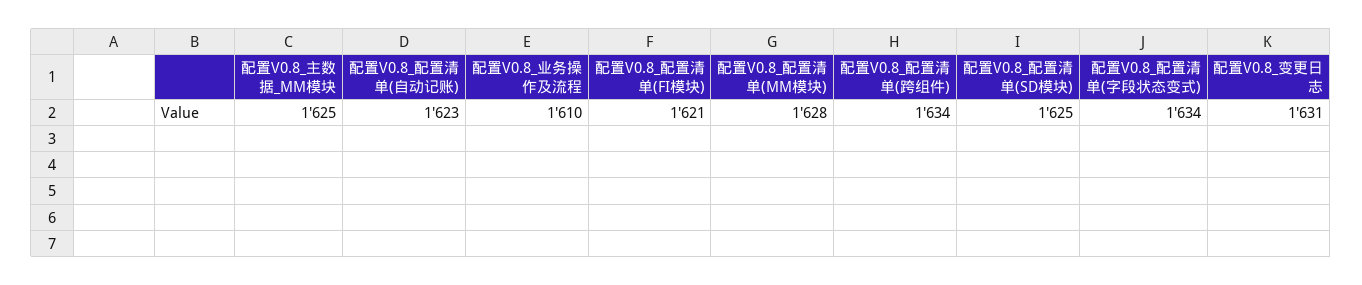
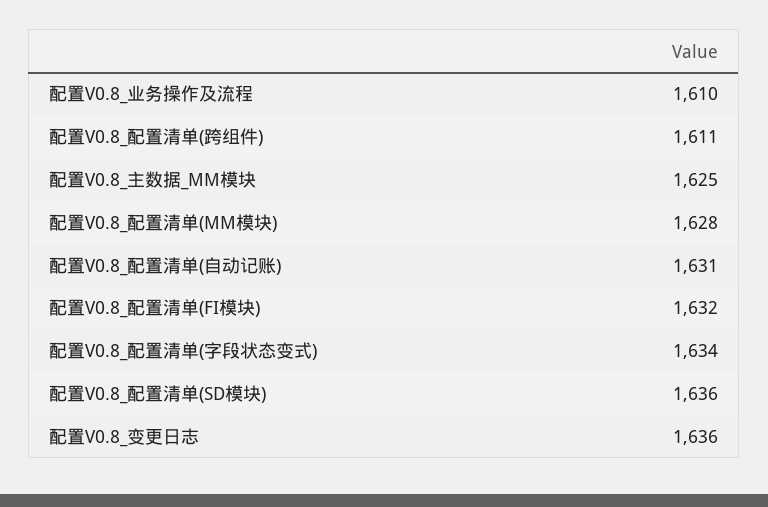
  {
    "配置V0.8_主数据_MM模块": 1625,
-   "配置V0.8_配置清单(自动记账)": 1623,
+   "配置V0.8_配置清单(自动记账)": 1631,
    "配置V0.8_业务操作及流程": 1610,
-   "配置V0.8_配置清单(FI模块)": 1621,
+   "配置V0.8_配置清单(FI模块)": 1632,
    "配置V0.8_配置清单(MM模块)": 1628,
-   "配置V0.8_配置清单(跨组件)": 1634,
+   "配置V0.8_配置清单(跨组件)": 1611,
-   "配置V0.8_配置清单(SD模块)": 1625,
+   "配置V0.8_配置清单(SD模块)": 1636,
    "配置V0.8_配置清单(字段状态变式)": 1634,
-   "配置V0.8_变更日志": 1631
+   "配置V0.8_变更日志": 1636
  }

